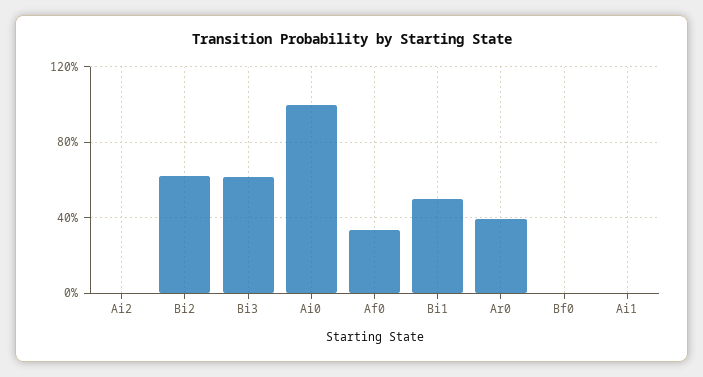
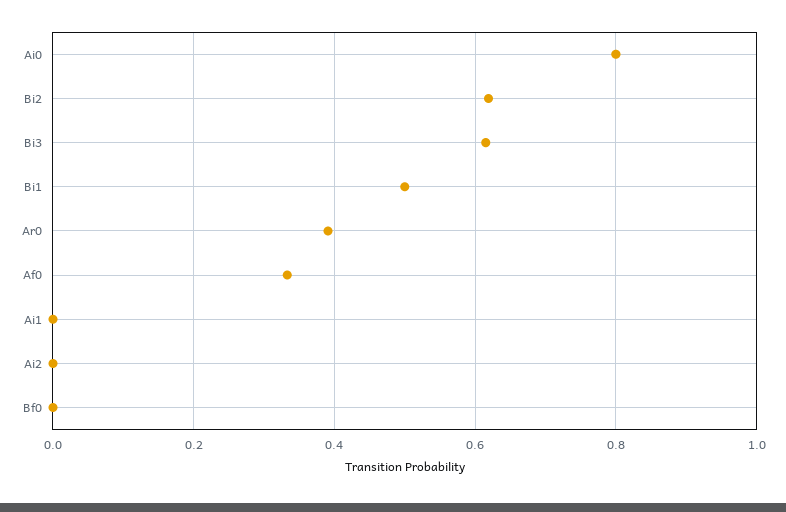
  {
    "Ai2": 0,
    "Bi2": 0.62,
    "Bi3": 0.62,
-   "Ai0": 1,
+   "Ai0": 0.8,
    "Af0": 0.34,
    "Bi1": 0.5,
    "Ar0": 0.4,
    "Bf0": 0,
    "Ai1": 0
  }

